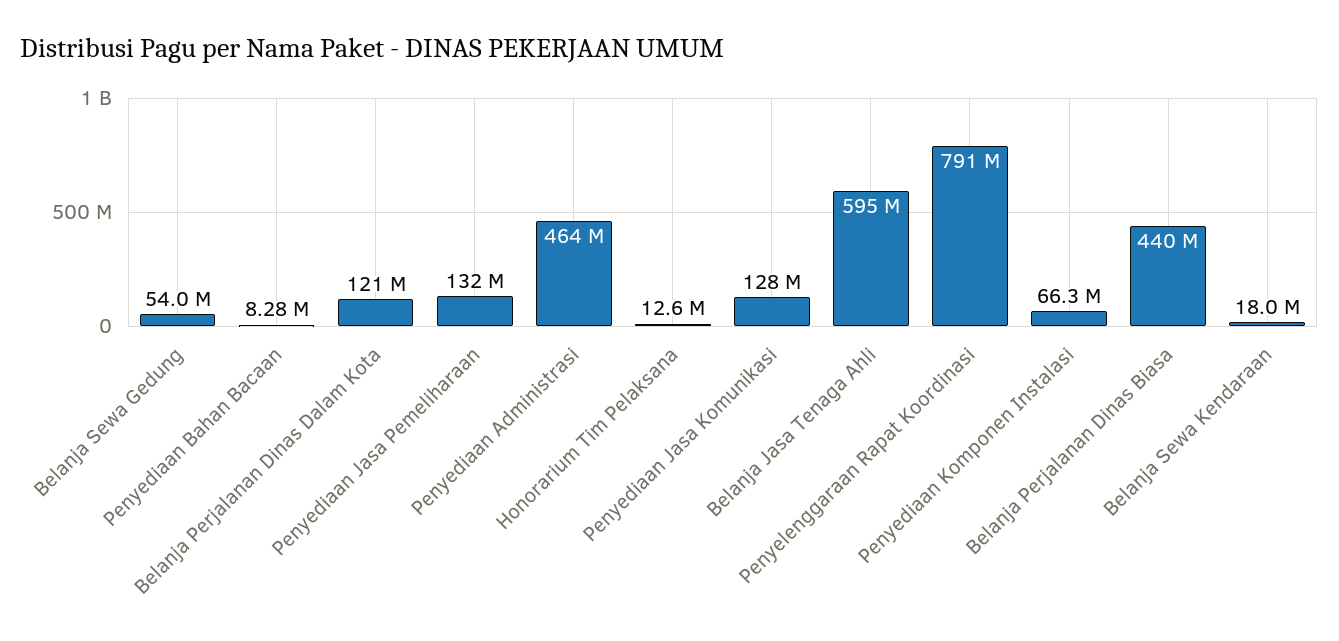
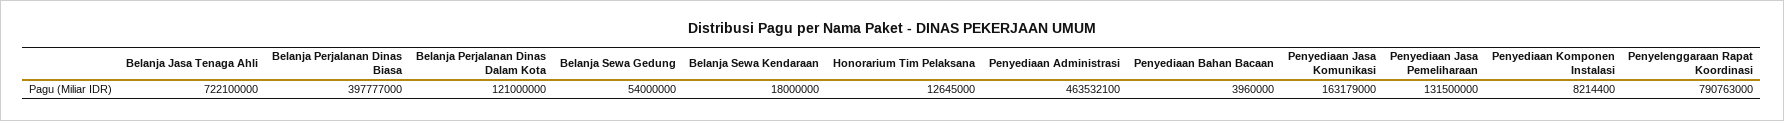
  {
    "Belanja Sewa Gedung": 54000000,
-   "Penyediaan Bahan Bacaan": 8280000,
+   "Penyediaan Bahan Bacaan": 3960000,
    "Belanja Perjalanan Dinas Dalam Kota": 121000000,
    "Penyediaan Jasa Pemeliharaan": 131500000,
    "Penyediaan Administrasi": 463532100,
    "Honorarium Tim Pelaksana": 12645000,
-   "Penyediaan Jasa Komunikasi": 128000000,
+   "Penyediaan Jasa Komunikasi": 163179000,
-   "Belanja Jasa Tenaga Ahli": 595000000,
+   "Belanja Jasa Tenaga Ahli": 722100000,
    "Penyelenggaraan Rapat Koordinasi": 790763000,
-   "Penyediaan Komponen Instalasi": 66300000,
+   "Penyediaan Komponen Instalasi": 8214400,
-   "Belanja Perjalanan Dinas Biasa": 440000000,
+   "Belanja Perjalanan Dinas Biasa": 397777000,
    "Belanja Sewa Kendaraan": 18000000
  }

